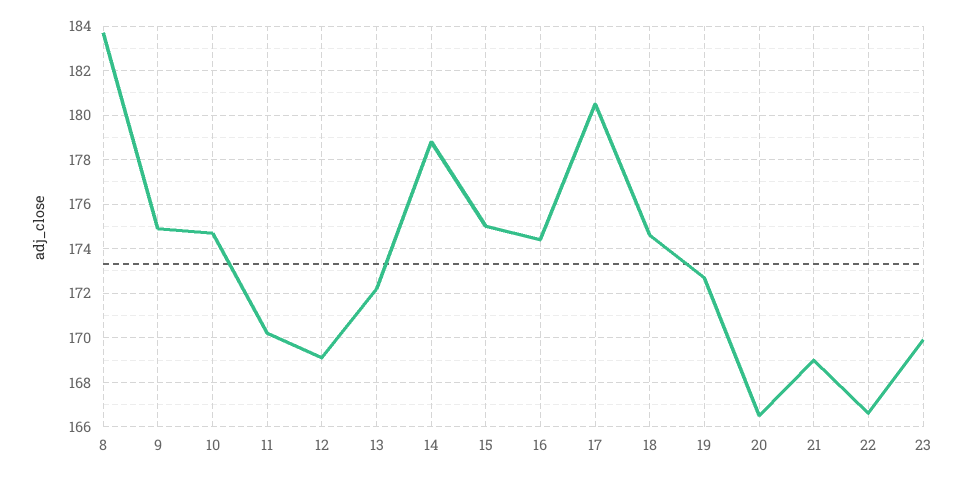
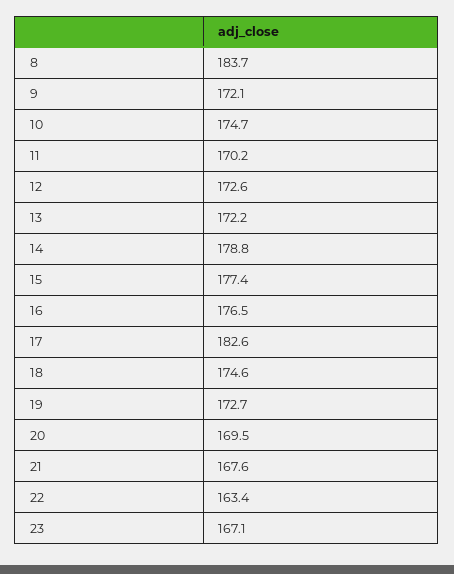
  {
    "8": 183.7,
-   "9": 175,
+   "9": 172.1,
    "10": 174.7,
    "11": 170.2,
-   "12": 169,
+   "12": 172.6,
    "13": 172.2,
    "14": 178.8,
-   "15": 175,
+   "15": 177.4,
-   "16": 174.5,
+   "16": 176.5,
-   "17": 180.5,
+   "17": 182.6,
    "18": 174.6,
    "19": 172.7,
-   "20": 166.5,
+   "20": 169.5,
-   "21": 169,
+   "21": 167.6,
-   "22": 166.5,
+   "22": 163.4,
-   "23": 170
+   "23": 167.1
  }

